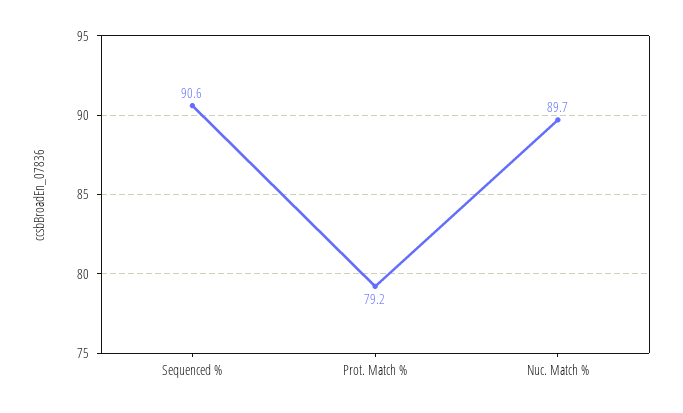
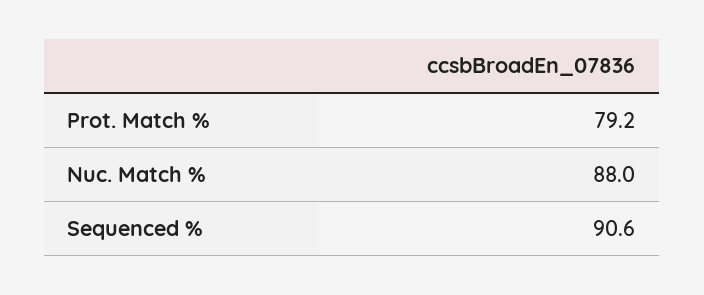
  {
    "Sequenced %": 90.6,
    "Prot. Match %": 79.2,
-   "Nuc. Match %": 89.7
+   "Nuc. Match %": 88
  }

